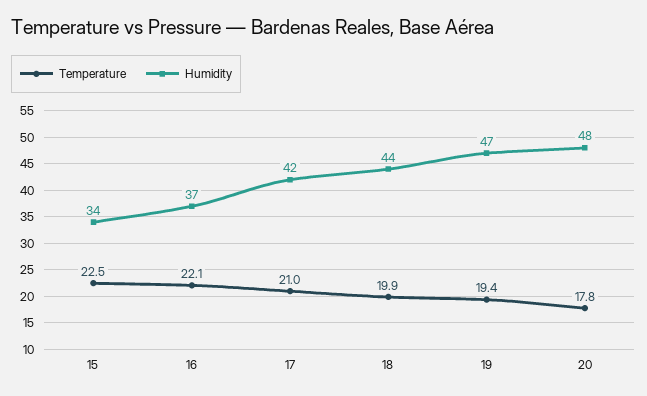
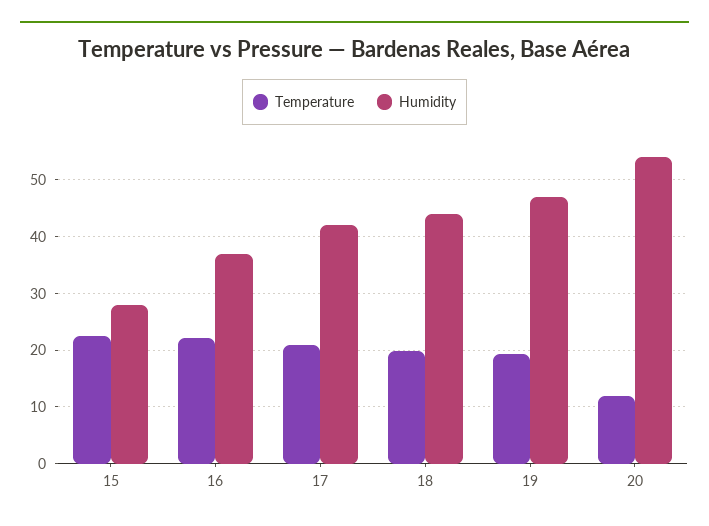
  {
    "Temperature": {
      "15": 22.5,
      "16": 22.1,
      "17": 21,
      "18": 19.9,
      "19": 19.4,
-     "20": 17.8
+     "20": 12
    },
    "Humidity": {
-     "15": 34,
+     "15": 28,
      "16": 37,
      "17": 42,
      "18": 44,
      "19": 47,
-     "20": 48
+     "20": 54
    }
  }

